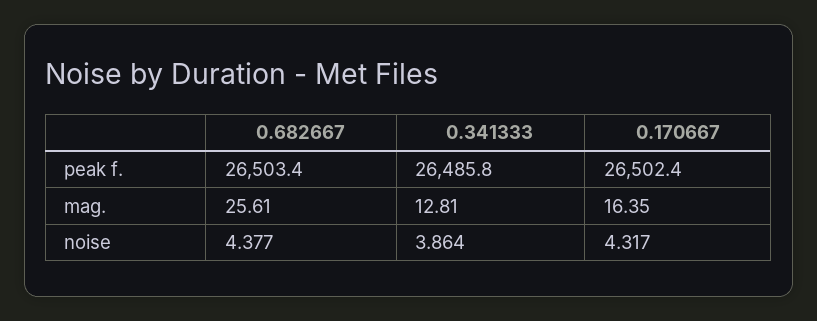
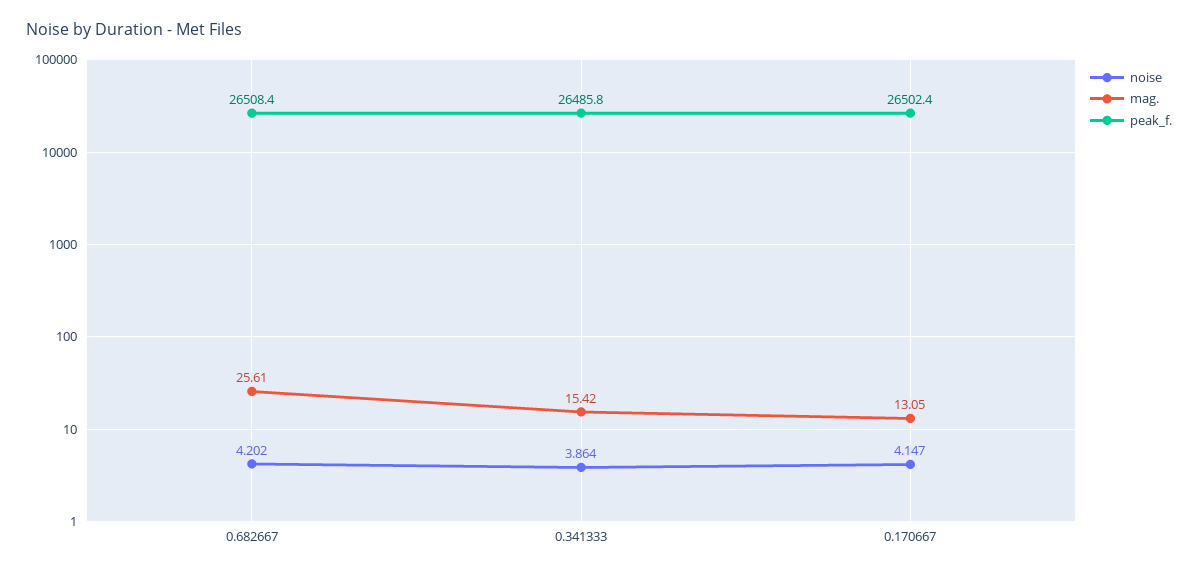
  {
    "peak f.": {
-     "0.682667": 26503.4,
+     "0.682667": 26508.4,
      "0.341333": 26485.8,
      "0.170667": 26502.4
    },
    "mag.": {
      "0.682667": 25.61,
-     "0.341333": 12.81,
+     "0.341333": 15.42,
-     "0.170667": 16.35
+     "0.170667": 13.05
    },
    "noise": {
-     "0.682667": 4.377,
+     "0.682667": 4.202,
      "0.341333": 3.864,
-     "0.170667": 4.317
+     "0.170667": 4.147
    }
  }

